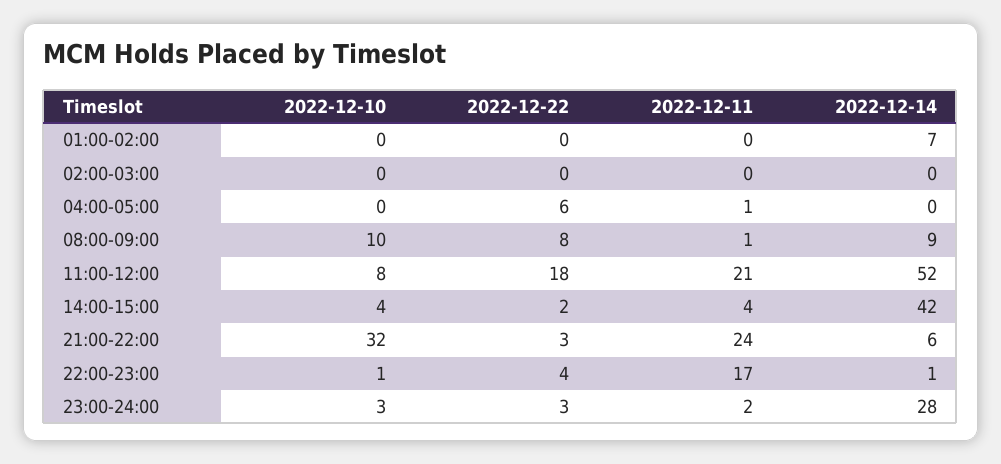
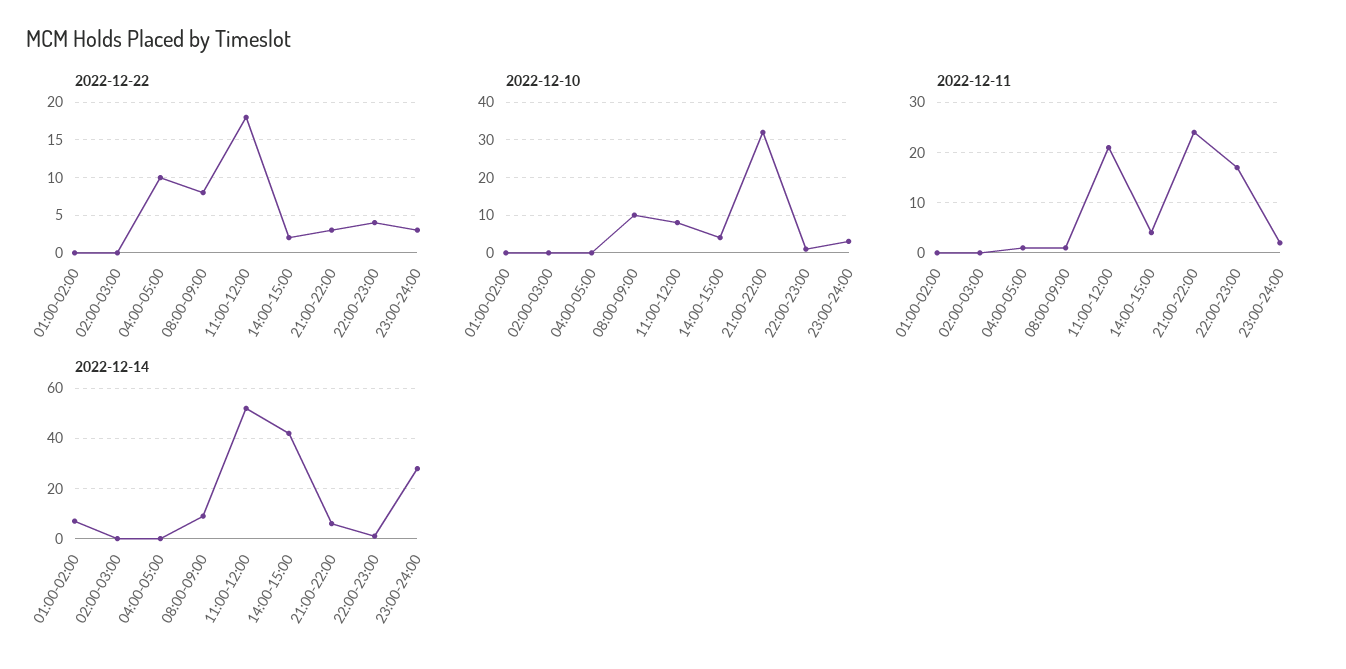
  {
    "2022-12-10": {
      "01:00-02:00": 0,
      "02:00-03:00": 0,
      "04:00-05:00": 0,
      "08:00-09:00": 10,
      "11:00-12:00": 8,
      "14:00-15:00": 4,
      "21:00-22:00": 32,
      "22:00-23:00": 1,
      "23:00-24:00": 3
    },
    "2022-12-22": {
      "01:00-02:00": 0,
      "02:00-03:00": 0,
-     "04:00-05:00": 6,
+     "04:00-05:00": 10,
      "08:00-09:00": 8,
      "11:00-12:00": 18,
      "14:00-15:00": 2,
      "21:00-22:00": 3,
      "22:00-23:00": 4,
      "23:00-24:00": 3
    },
    "2022-12-11": {
      "01:00-02:00": 0,
      "02:00-03:00": 0,
      "04:00-05:00": 1,
      "08:00-09:00": 1,
      "11:00-12:00": 21,
      "14:00-15:00": 4,
      "21:00-22:00": 24,
      "22:00-23:00": 17,
      "23:00-24:00": 2
    },
    "2022-12-14": {
      "01:00-02:00": 7,
      "02:00-03:00": 0,
      "04:00-05:00": 0,
      "08:00-09:00": 9,
      "11:00-12:00": 52,
      "14:00-15:00": 42,
      "21:00-22:00": 6,
      "22:00-23:00": 1,
      "23:00-24:00": 28
    }
  }

